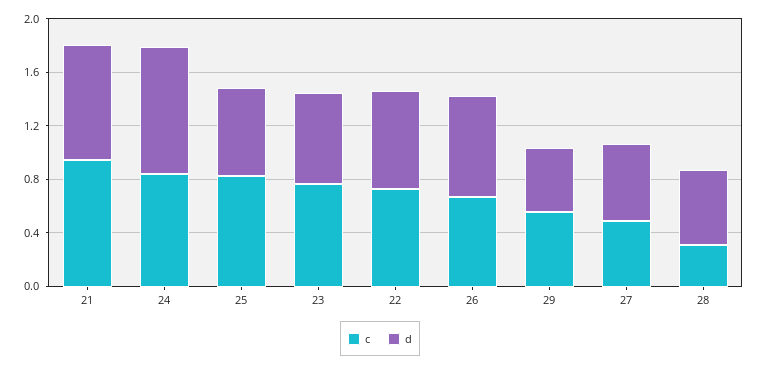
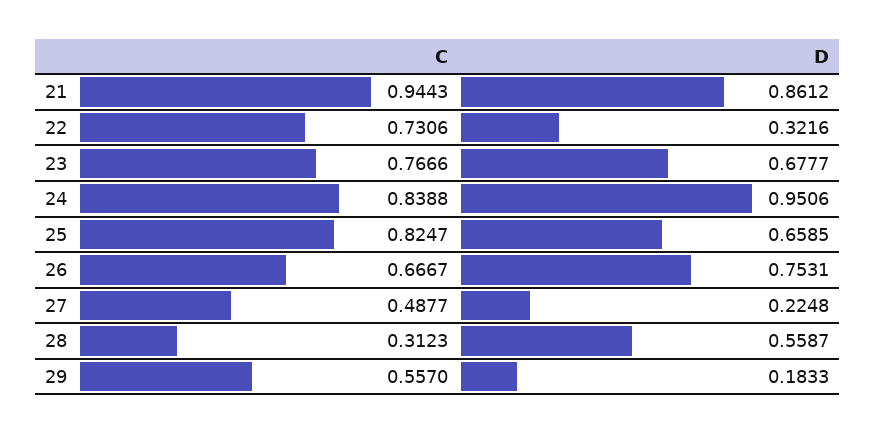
  {
    "c": {
      "21": 0.9443,
      "24": 0.8388,
      "25": 0.8247,
      "23": 0.7666,
      "22": 0.7306,
      "26": 0.6667,
      "29": 0.557,
      "27": 0.4877,
      "28": 0.3123
    },
    "d": {
      "21": 0.8612,
      "24": 0.9506,
      "25": 0.6585,
      "23": 0.6777,
-     "22": 0.7,
+     "22": 0.3216,
      "26": 0.7531,
-     "29": 0.5,
+     "29": 0.1833,
-     "27": 0.6,
+     "27": 0.2248,
      "28": 0.5587
    }
  }

